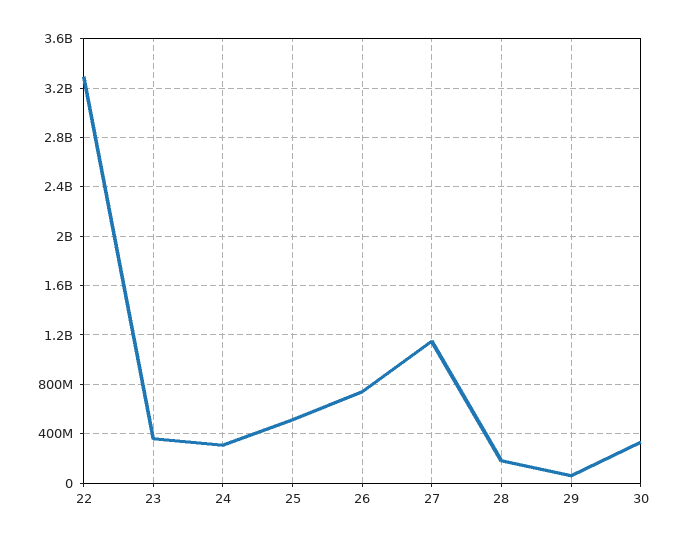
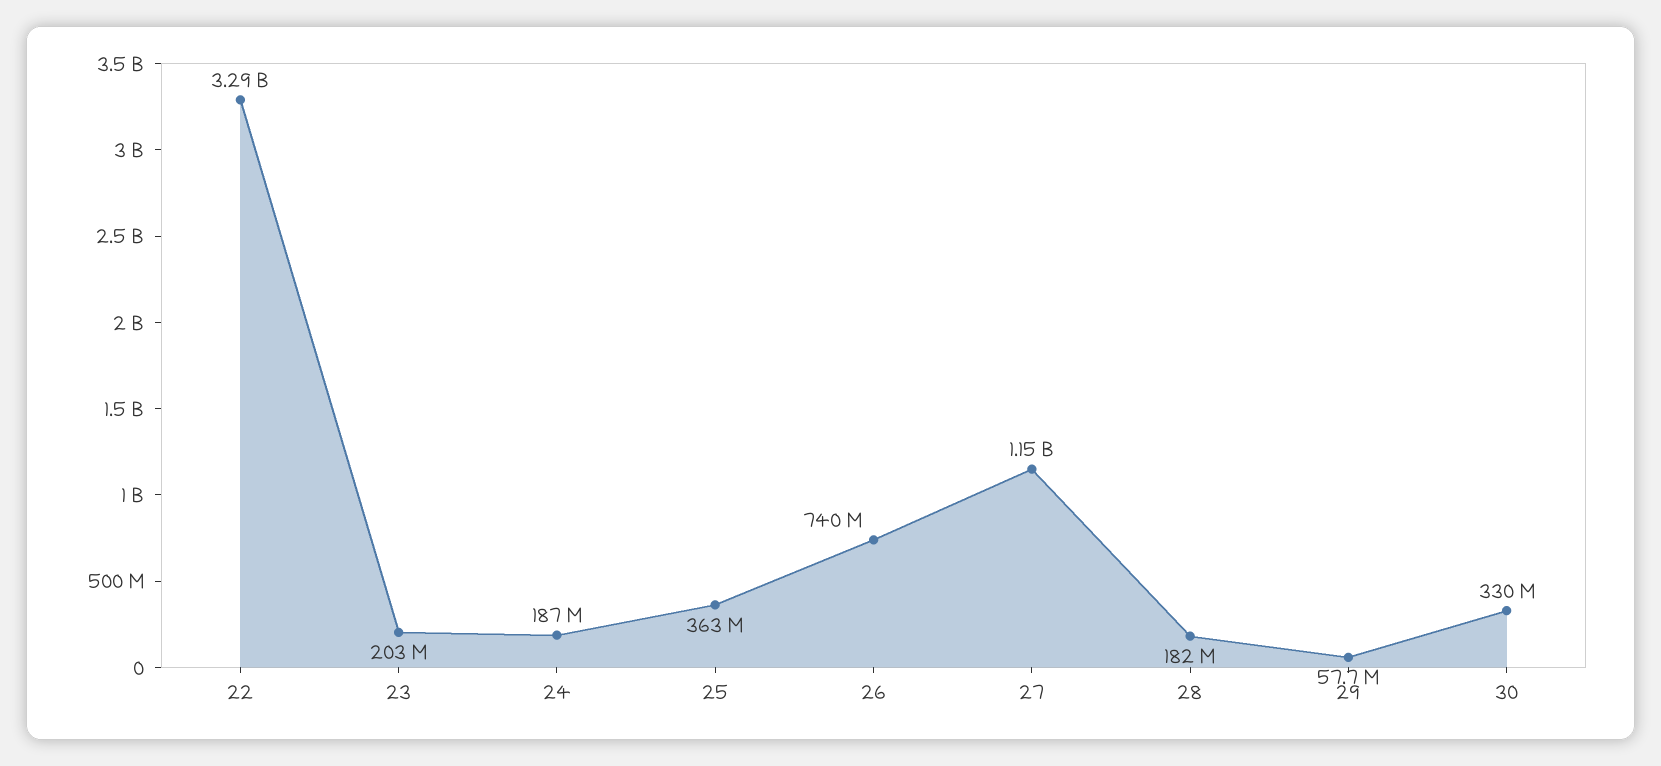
  {
    "22": 3290000000,
-   "23": 350000000,
+   "23": 203000000,
-   "24": 300000000,
+   "24": 187000000,
-   "25": 500000000,
+   "25": 363000000,
    "26": 740000000,
    "27": 1150000000,
    "28": 182000000,
    "29": 57700000,
    "30": 330000000
  }

